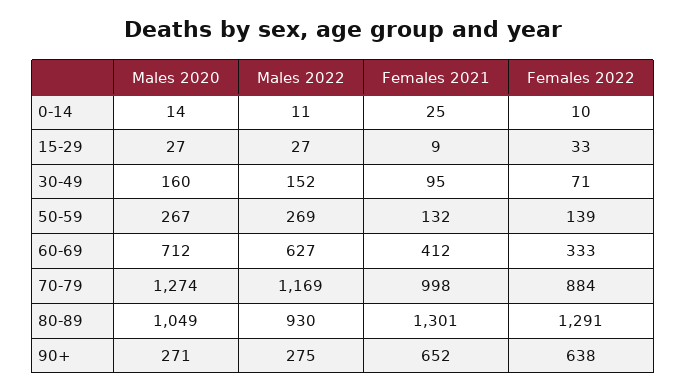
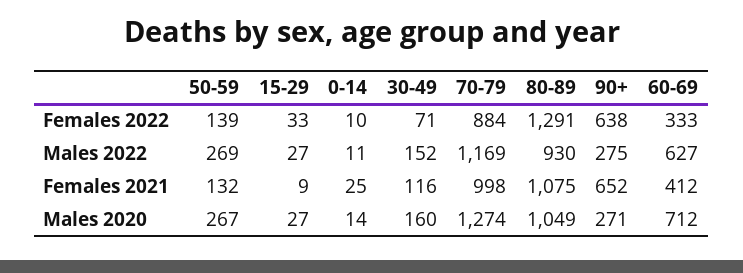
  {
    "Males 2020": {
      "0-14": 14,
      "15-29": 27,
      "30-49": 160,
      "50-59": 267,
      "60-69": 712,
      "70-79": 1274,
      "80-89": 1049,
      "90+": 271
    },
    "Males 2022": {
      "0-14": 11,
      "15-29": 27,
      "30-49": 152,
      "50-59": 269,
      "60-69": 627,
      "70-79": 1169,
      "80-89": 930,
      "90+": 275
    },
    "Females 2021": {
      "0-14": 25,
      "15-29": 9,
-     "30-49": 95,
+     "30-49": 116,
      "50-59": 132,
      "60-69": 412,
      "70-79": 998,
-     "80-89": 1301,
+     "80-89": 1075,
      "90+": 652
    },
    "Females 2022": {
      "0-14": 10,
      "15-29": 33,
      "30-49": 71,
      "50-59": 139,
      "60-69": 333,
      "70-79": 884,
      "80-89": 1291,
      "90+": 638
    }
  }

